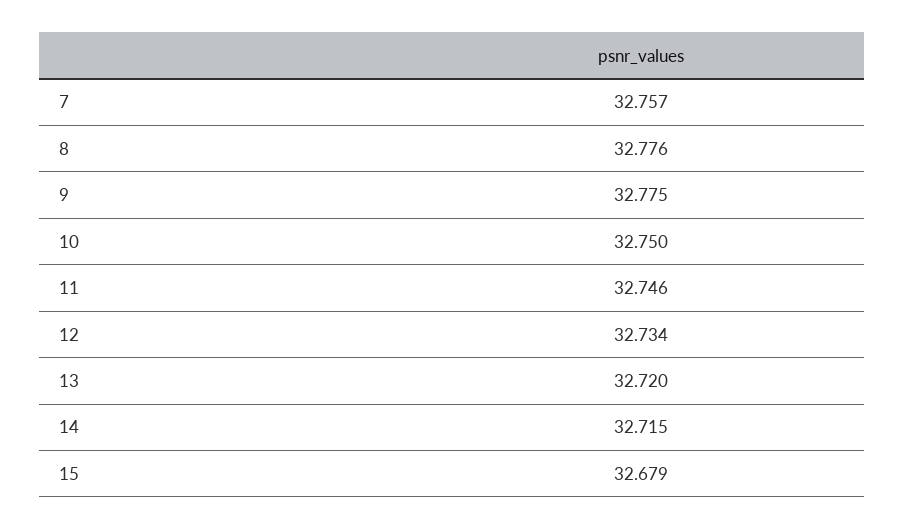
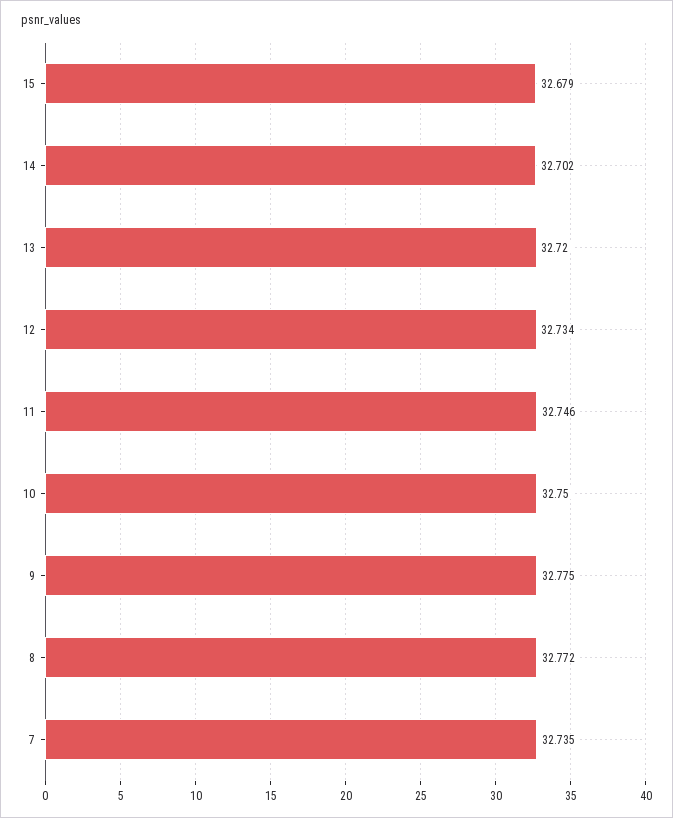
  {
-   "7": 32.757,
+   "7": 32.735,
-   "8": 32.776,
+   "8": 32.772,
    "9": 32.775,
    "10": 32.75,
    "11": 32.746,
    "12": 32.734,
    "13": 32.72,
-   "14": 32.715,
+   "14": 32.702,
    "15": 32.679
  }

